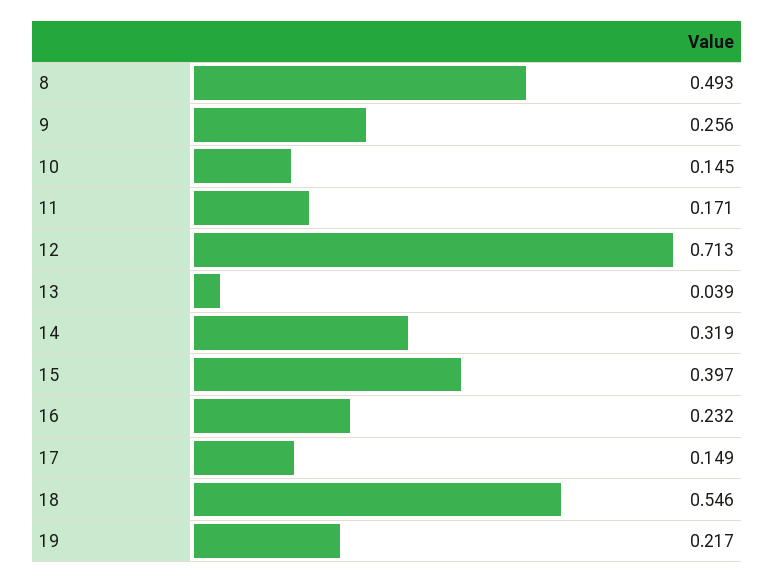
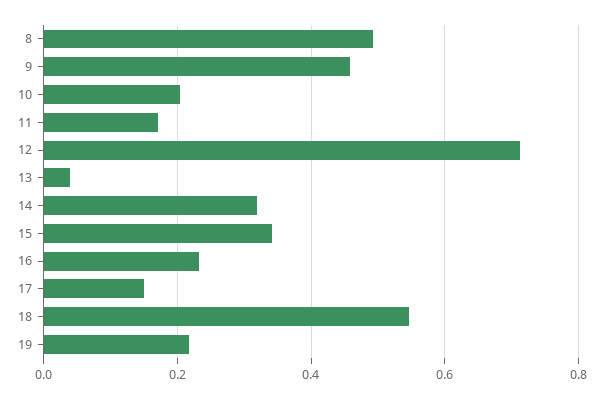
  {
    "8": 0.493,
-   "9": 0.256,
+   "9": 0.46,
-   "10": 0.145,
+   "10": 0.2,
    "11": 0.171,
    "12": 0.713,
    "13": 0.039,
    "14": 0.319,
-   "15": 0.397,
+   "15": 0.34,
    "16": 0.232,
    "17": 0.149,
    "18": 0.546,
    "19": 0.217
  }

